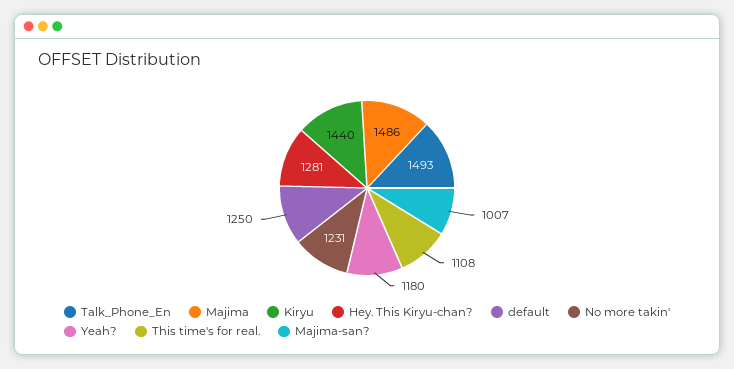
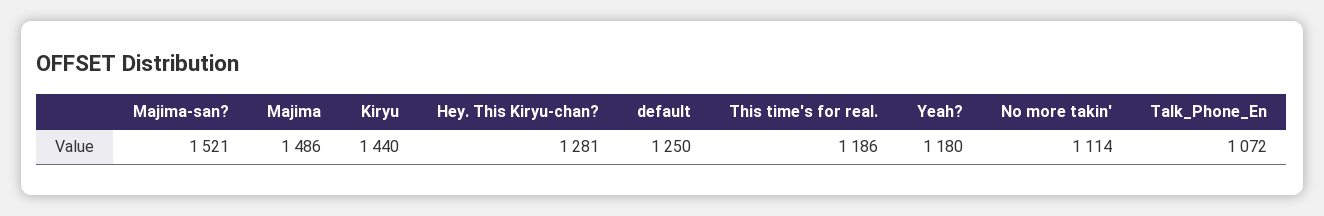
  {
-   "Talk_Phone_En": 1493,
+   "Talk_Phone_En": 1072,
    "Majima": 1486,
    "Kiryu": 1440,
    "Hey. This Kiryu-chan?": 1281,
    "default": 1250,
-   "No more takin'": 1231,
+   "No more takin'": 1114,
    "Yeah?": 1180,
-   "This time's for real.": 1108,
+   "This time's for real.": 1186,
-   "Majima-san?": 1007
+   "Majima-san?": 1521
  }

